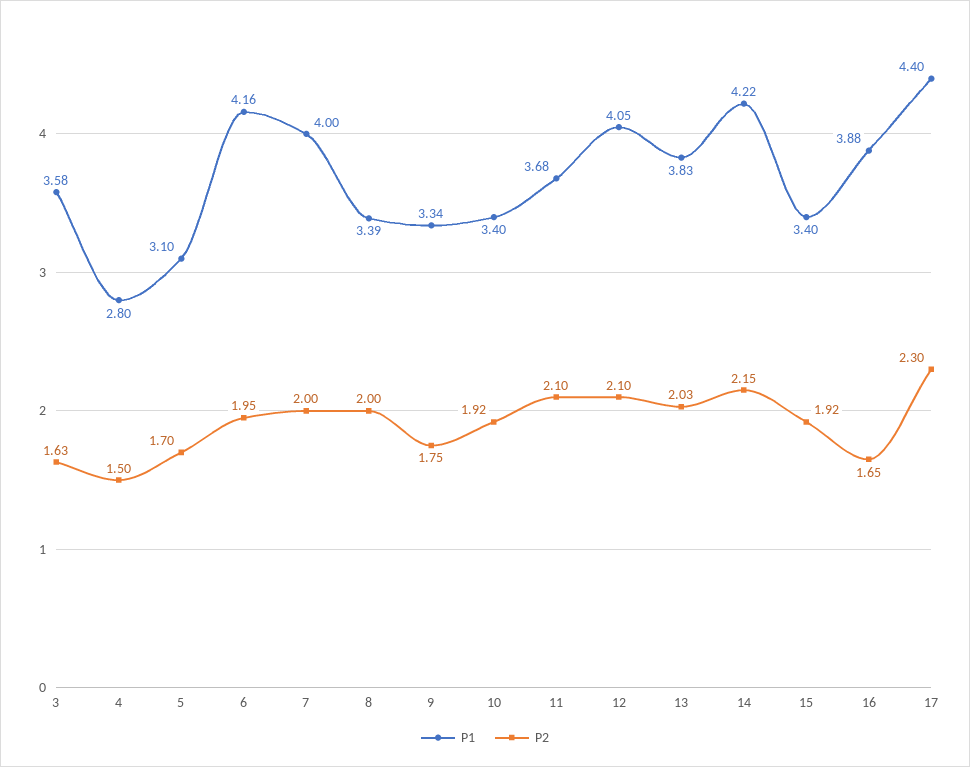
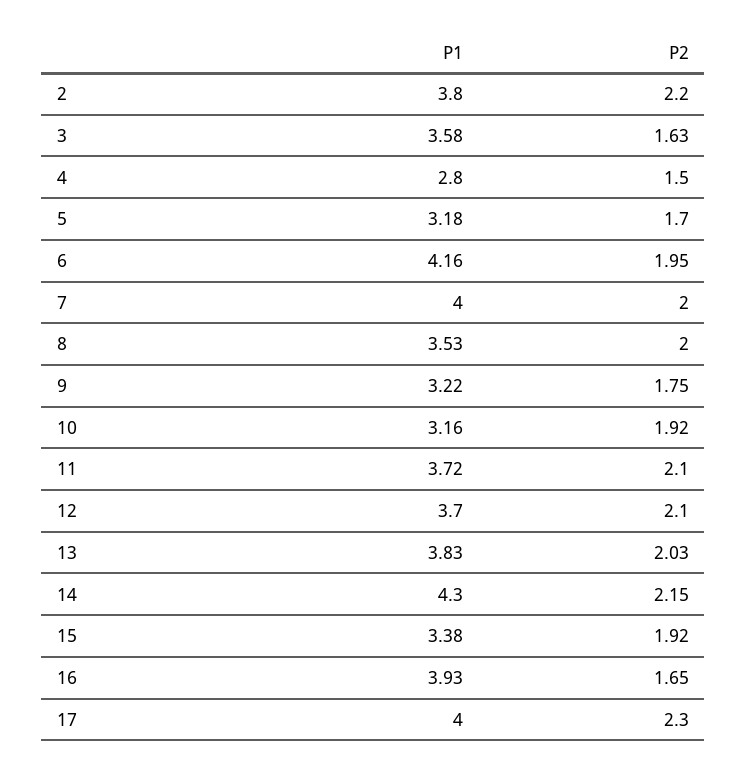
  {
    "P1": {
      "3": 3.58,
      "4": 2.8,
-     "5": 3.1,
+     "5": 3.18,
      "6": 4.16,
      "7": 4,
-     "8": 3.39,
+     "8": 3.53,
-     "9": 3.34,
+     "9": 3.22,
-     "10": 3.4,
+     "10": 3.16,
-     "11": 3.68,
+     "11": 3.72,
-     "12": 4.05,
+     "12": 3.7,
      "13": 3.83,
-     "14": 4.22,
+     "14": 4.3,
-     "15": 3.4,
+     "15": 3.38,
-     "16": 3.88,
+     "16": 3.93,
-     "17": 4.4
+     "17": 4,
+     "2": 3.8
    },
    "P2": {
      "3": 1.63,
      "4": 1.5,
      "5": 1.7,
      "6": 1.95,
      "7": 2,
      "8": 2,
      "9": 1.75,
      "10": 1.92,
      "11": 2.1,
      "12": 2.1,
      "13": 2.03,
      "14": 2.15,
      "15": 1.92,
      "16": 1.65,
-     "17": 2.3
+     "17": 2.3,
+     "2": 2.2
    }
  }

